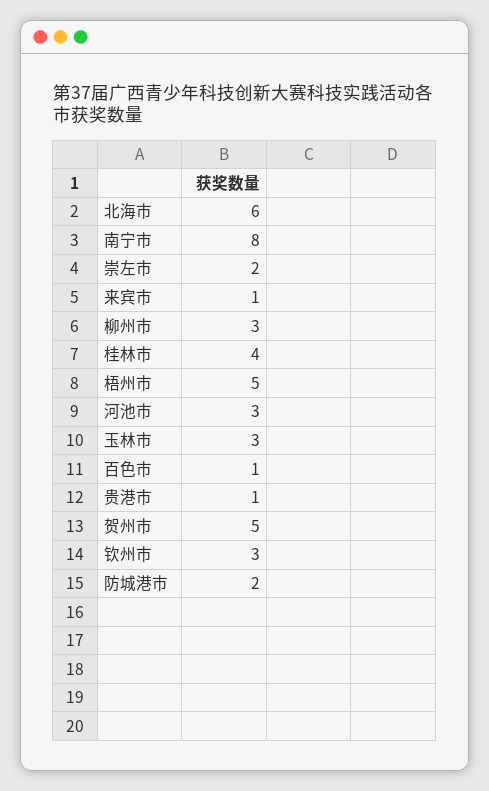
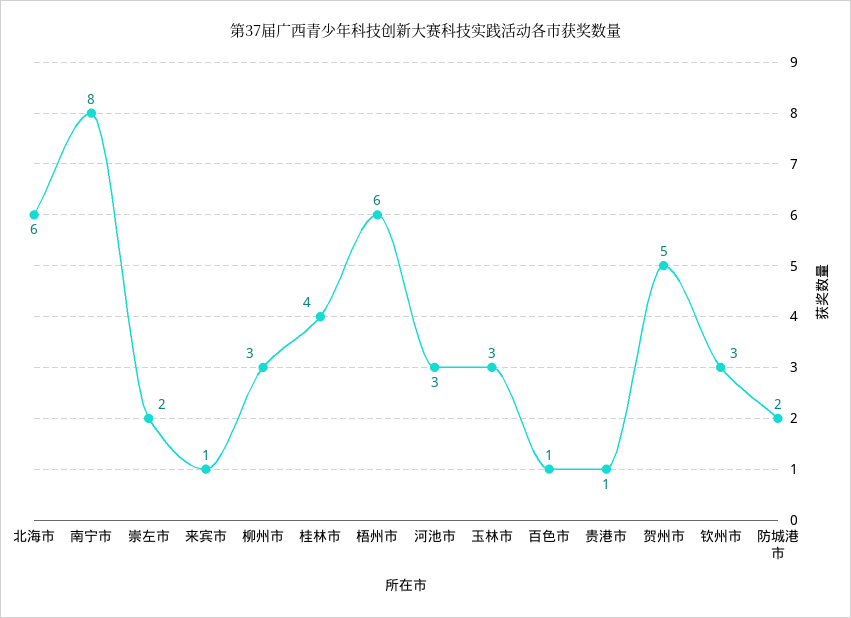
  {
    "北海市": 6,
    "南宁市": 8,
    "崇左市": 2,
    "来宾市": 1,
    "柳州市": 3,
    "桂林市": 4,
-   "梧州市": 5,
+   "梧州市": 6,
    "河池市": 3,
    "玉林市": 3,
    "百色市": 1,
    "贵港市": 1,
    "贺州市": 5,
    "钦州市": 3,
    "防城港市": 2
  }

